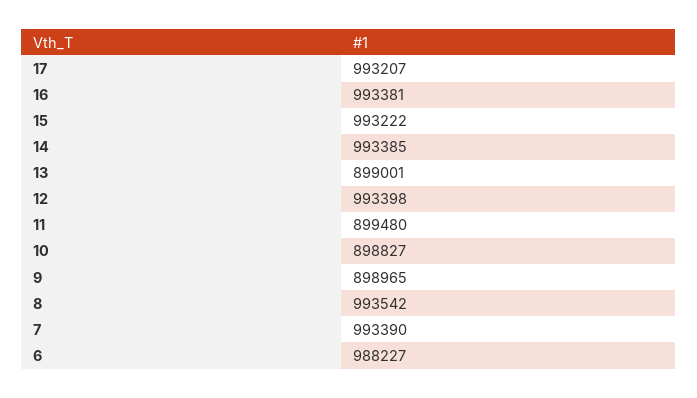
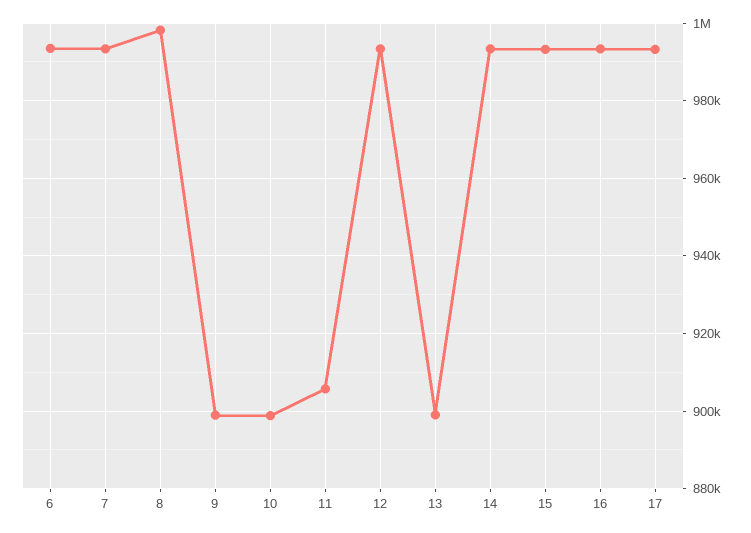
  {
    "17": 993207,
    "16": 993381,
    "15": 993222,
    "14": 993385,
    "13": 899001,
    "12": 993398,
-   "11": 899480,
+   "11": 906000,
    "10": 898827,
    "9": 898965,
-   "8": 993542,
+   "8": 998000,
    "7": 993390,
-   "6": 988227
+   "6": 994000
  }

